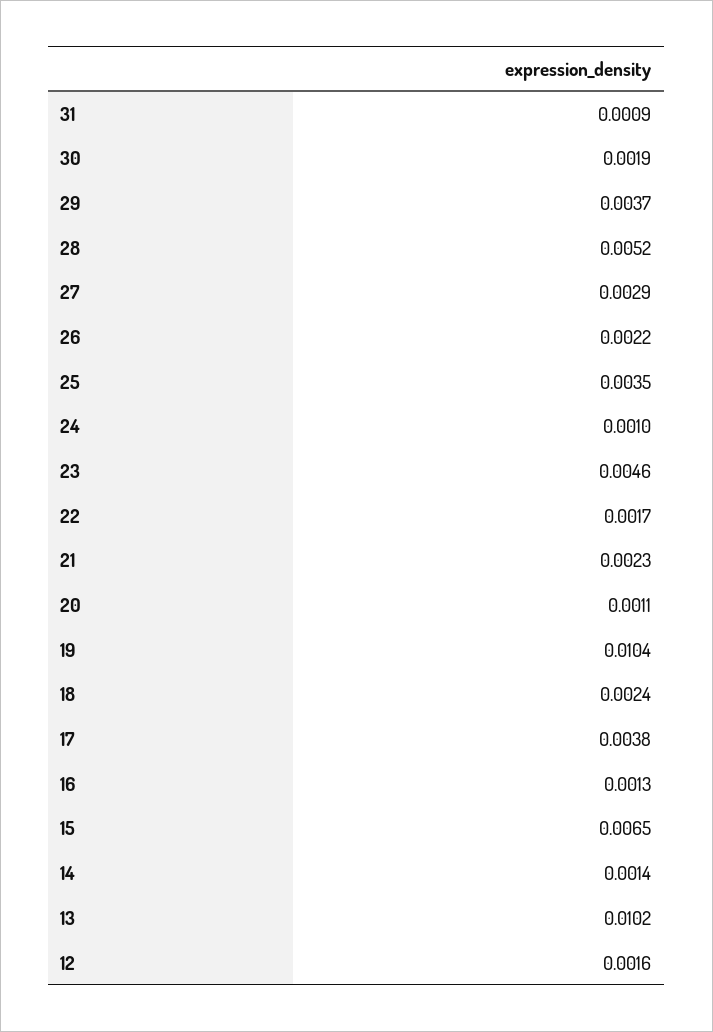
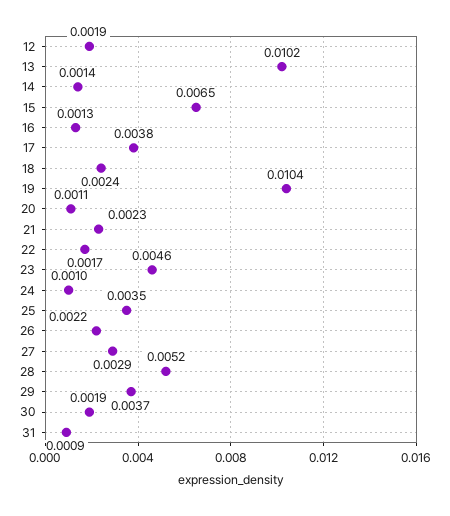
  {
    "31": 0.0009,
    "30": 0.0019,
    "29": 0.0037,
    "28": 0.0052,
    "27": 0.0029,
    "26": 0.0022,
    "25": 0.0035,
    "24": 0.001,
    "23": 0.0046,
    "22": 0.0017,
    "21": 0.0023,
    "20": 0.0011,
    "19": 0.0104,
    "18": 0.0024,
    "17": 0.0038,
    "16": 0.0013,
    "15": 0.0065,
    "14": 0.0014,
    "13": 0.0102,
-   "12": 0.0016
+   "12": 0.0019
  }

